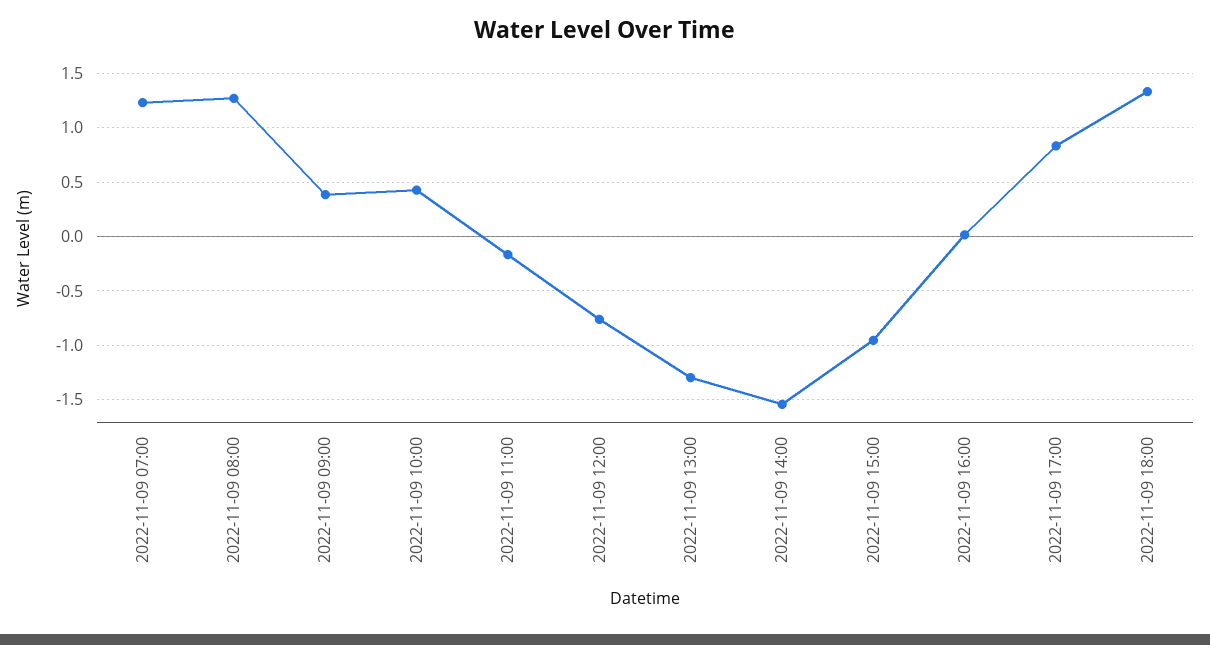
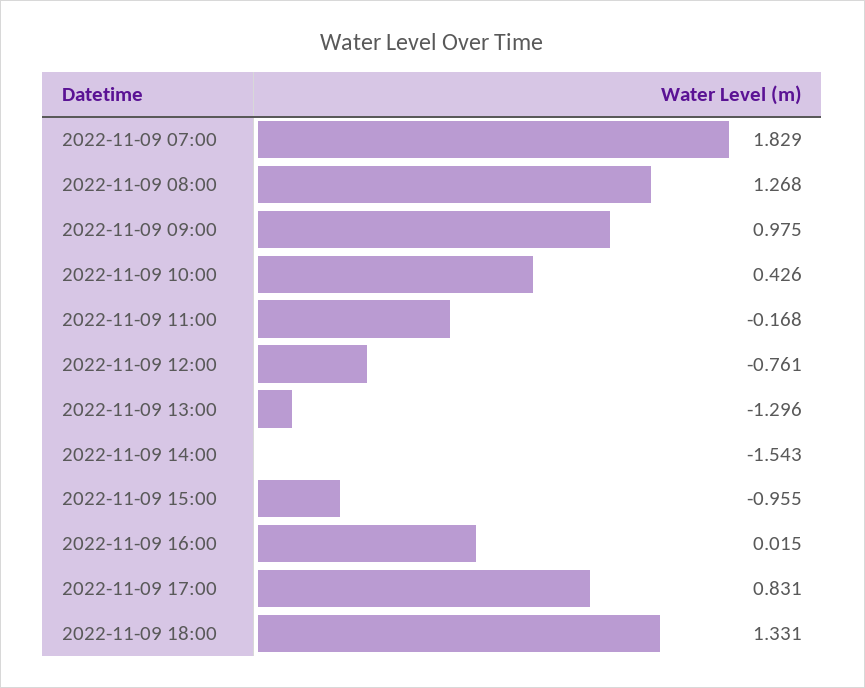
  {
-   "2022-11-09 07:00": 1.2,
+   "2022-11-09 07:00": 1.829,
    "2022-11-09 08:00": 1.268,
-   "2022-11-09 09:00": 0.4,
+   "2022-11-09 09:00": 0.975,
    "2022-11-09 10:00": 0.426,
    "2022-11-09 11:00": -0.168,
    "2022-11-09 12:00": -0.761,
    "2022-11-09 13:00": -1.296,
    "2022-11-09 14:00": -1.543,
    "2022-11-09 15:00": -0.955,
    "2022-11-09 16:00": 0.015,
    "2022-11-09 17:00": 0.831,
    "2022-11-09 18:00": 1.331
  }

